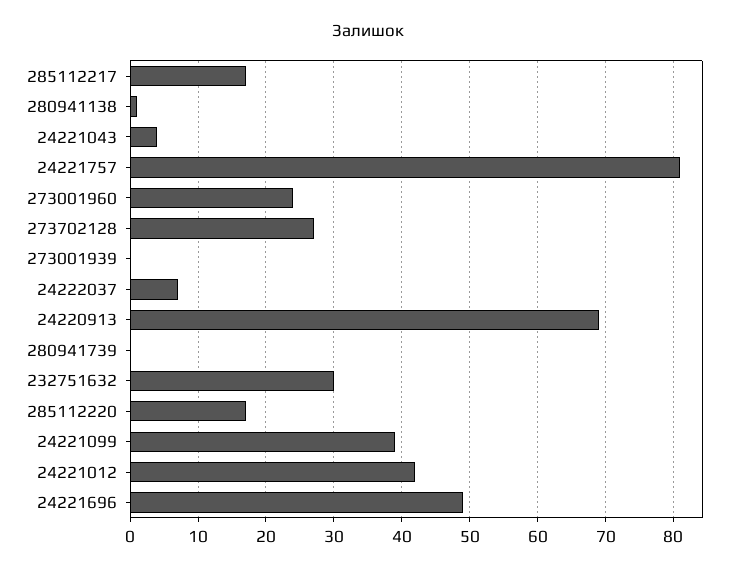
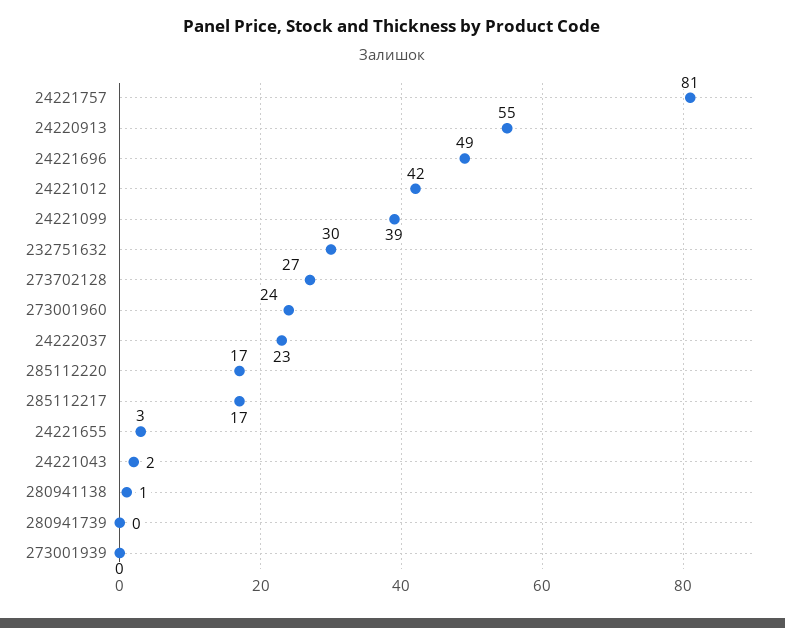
  {
    "285112217": 17,
    "280941138": 1,
-   "24221043": 4,
+   "24221043": 2,
    "24221757": 81,
    "273001960": 24,
    "273702128": 27,
    "273001939": 0,
-   "24222037": 7,
+   "24222037": 23,
-   "24220913": 69,
+   "24220913": 55,
    "280941739": 0,
    "232751632": 30,
    "285112220": 17,
    "24221099": 39,
    "24221012": 42,
-   "24221696": 49
+   "24221696": 49,
+   "24221655": 3
  }

